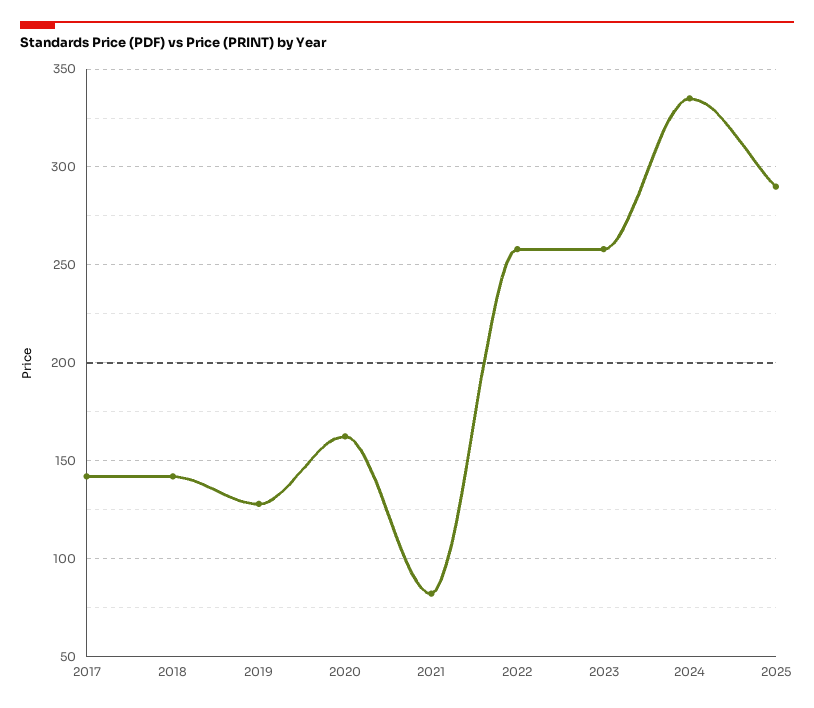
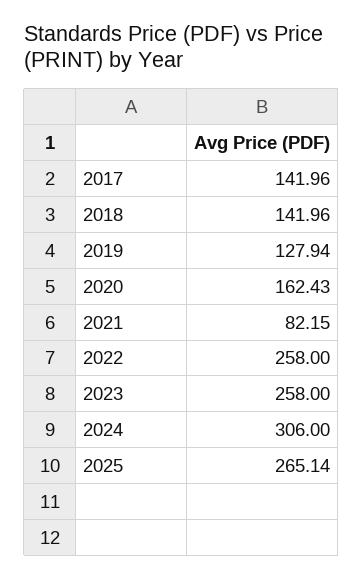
  {
    "2017": 141.96,
    "2018": 141.96,
    "2019": 127.94,
    "2020": 162.43,
    "2021": 82.15,
    "2022": 258,
    "2023": 258,
-   "2024": 335,
+   "2024": 306,
-   "2025": 290
+   "2025": 265.14
  }

